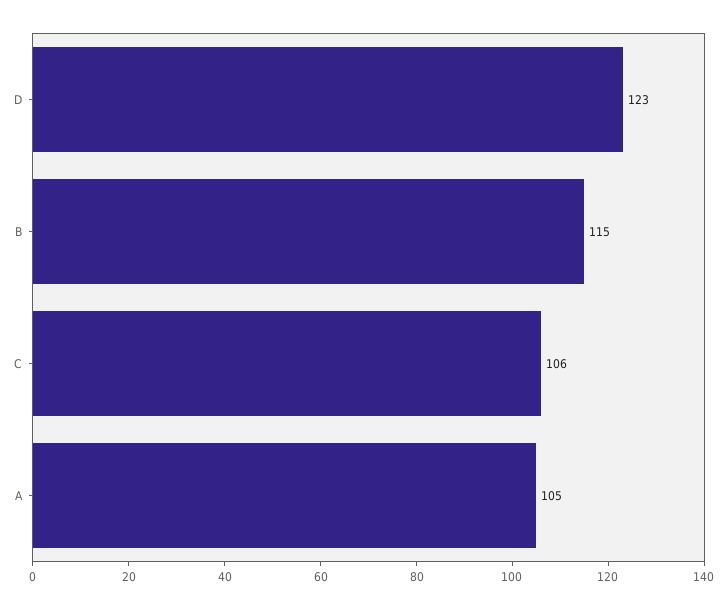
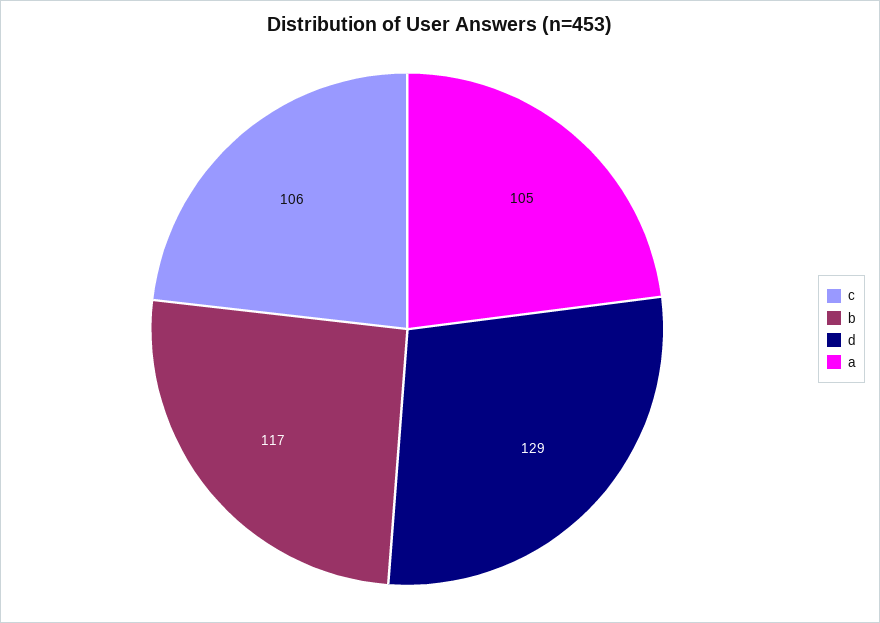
  {
-   "D": 123,
+   "D": 129,
-   "B": 115,
+   "B": 117,
    "C": 106,
    "A": 105
  }

